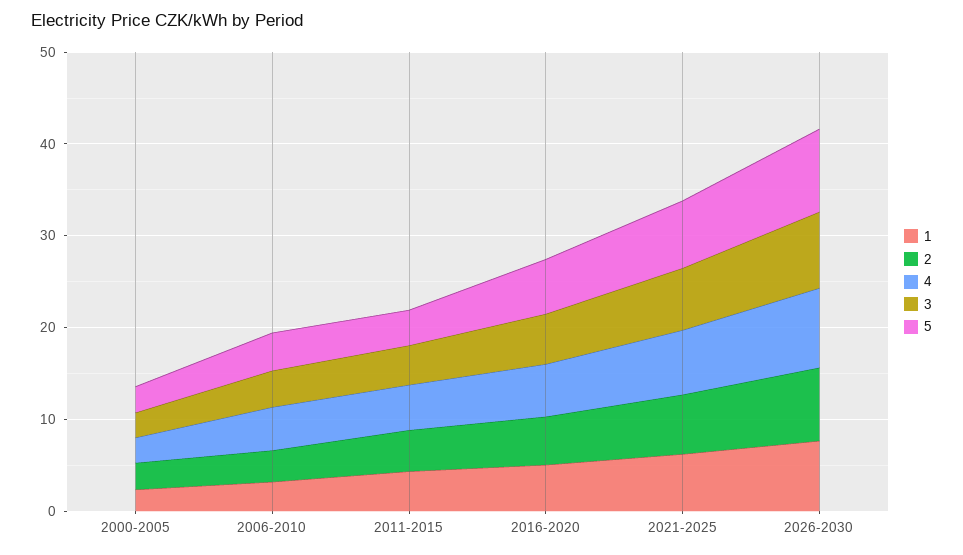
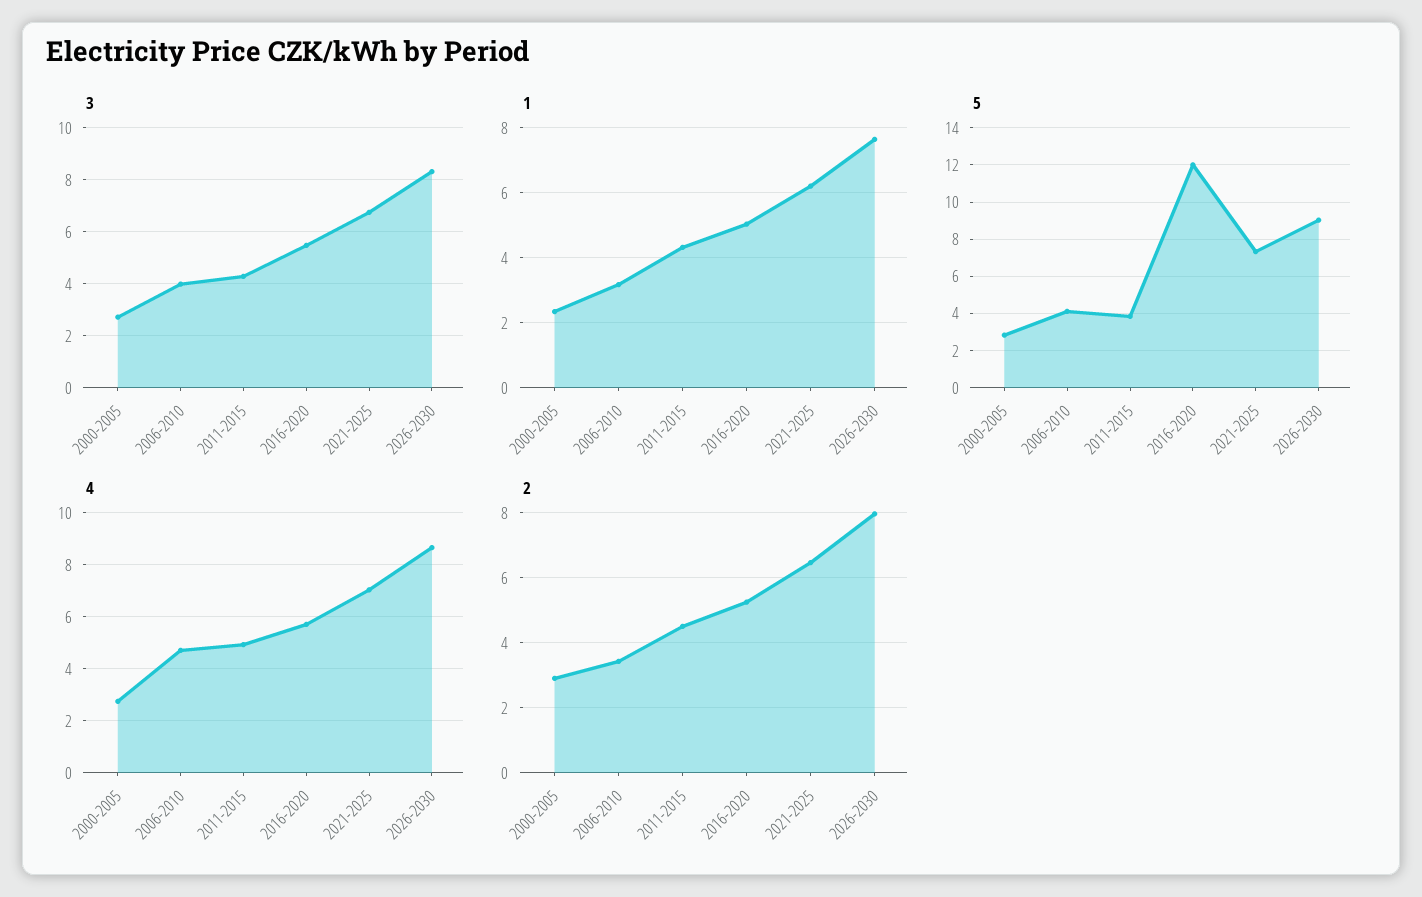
  {
    "1": {
      "2000-2005": 2.4,
      "2006-2010": 3.2,
      "2011-2015": 4.4,
      "2016-2020": 5,
      "2021-2025": 6.2,
      "2026-2030": 7.6
    },
    "2": {
      "2000-2005": 3,
      "2006-2010": 3.4,
      "2011-2015": 4.6,
      "2016-2020": 5.2,
      "2021-2025": 6.4,
      "2026-2030": 8
    },
    "4": {
      "2000-2005": 2.75,
      "2006-2010": 4.75,
      "2011-2015": 5,
      "2016-2020": 5.75,
      "2021-2025": 7,
      "2026-2030": 8.75
    },
    "3": {
      "2000-2005": 2.75,
      "2006-2010": 4,
      "2011-2015": 4.25,
      "2016-2020": 5.5,
      "2021-2025": 6.75,
      "2026-2030": 8.25
    },
    "5": {
      "2000-2005": 3,
      "2006-2010": 4,
      "2011-2015": 4,
-     "2016-2020": 6,
+     "2016-2020": 12,
      "2021-2025": 7.5,
      "2026-2030": 9
    }
  }

